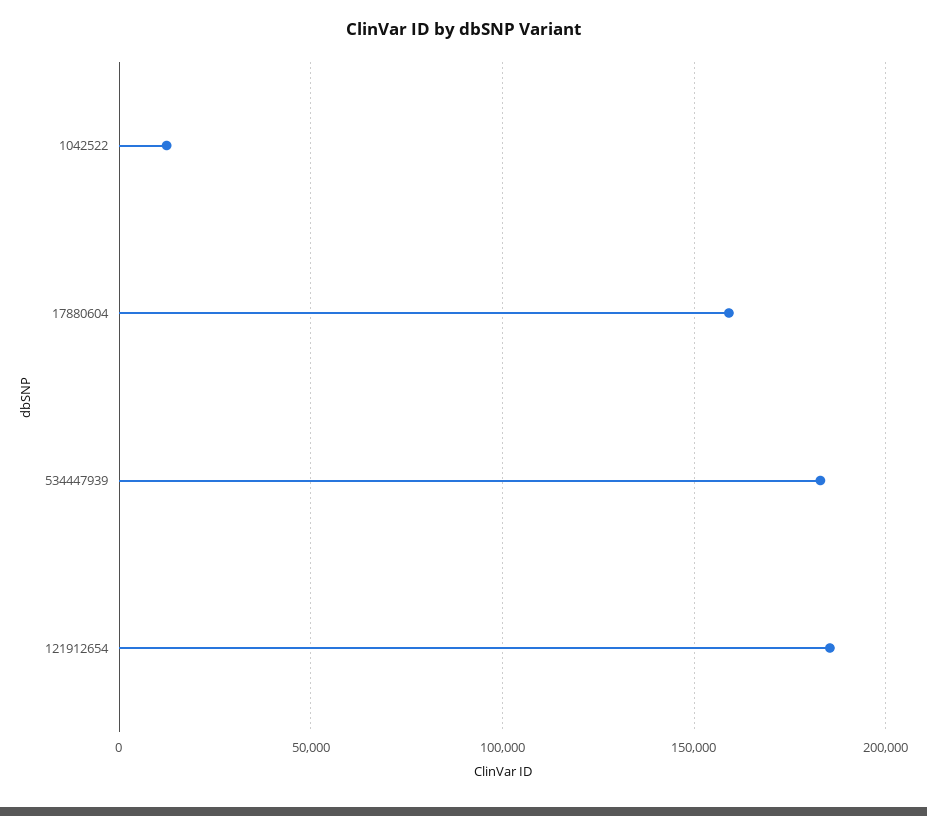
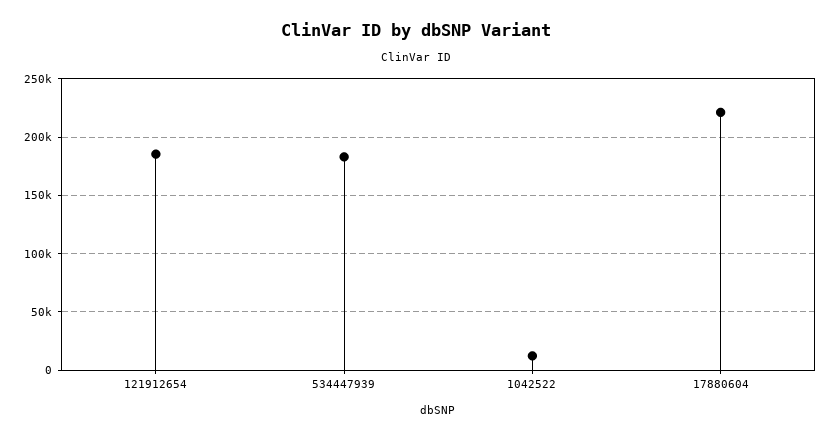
  {
    "1042522": 10000,
-   "17880604": 160000,
+   "17880604": 220000,
    "534447939": 185000,
    "121912654": 185000
  }

